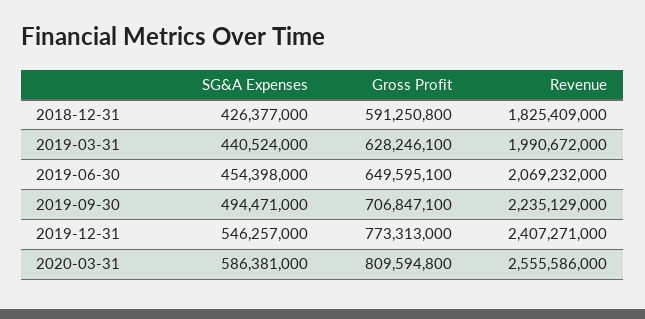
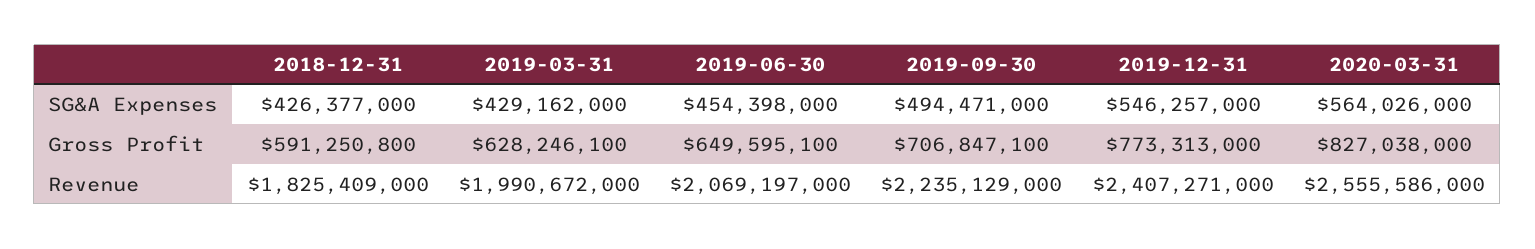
  {
    "SG&A Expenses": {
      "2018-12-31": 426377000,
-     "2019-03-31": 440524000,
+     "2019-03-31": 429162000,
      "2019-06-30": 454398000,
      "2019-09-30": 494471000,
      "2019-12-31": 546257000,
-     "2020-03-31": 586381000
+     "2020-03-31": 564026000
    },
    "Gross Profit": {
      "2018-12-31": 591250800,
      "2019-03-31": 628246100,
      "2019-06-30": 649595100,
      "2019-09-30": 706847100,
      "2019-12-31": 773313000,
-     "2020-03-31": 809594800
+     "2020-03-31": 827038000
    },
    "Revenue": {
      "2018-12-31": 1825409000,
      "2019-03-31": 1990672000,
-     "2019-06-30": 2069232000,
+     "2019-06-30": 2069197000,
      "2019-09-30": 2235129000,
      "2019-12-31": 2407271000,
      "2020-03-31": 2555586000
    }
  }

